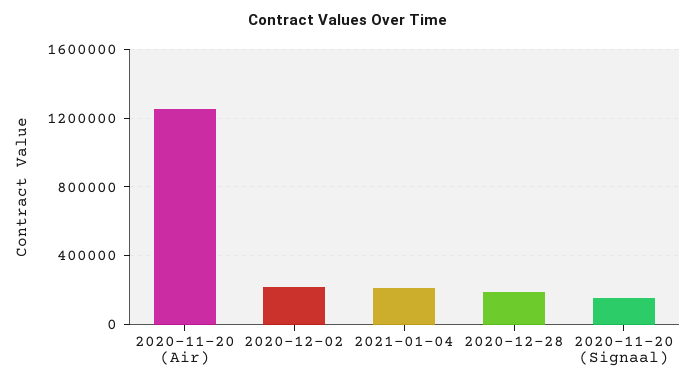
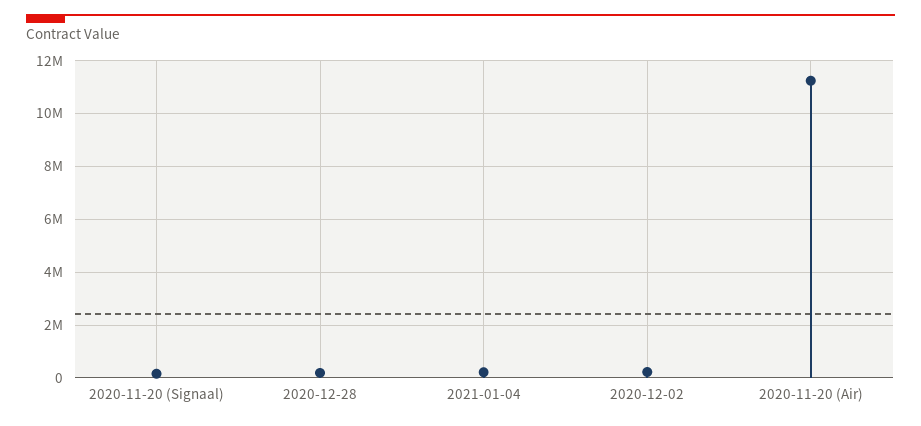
  {
-   "2020-11-20 (Air)": 1250000,
+   "2020-11-20 (Air)": 11250000,
    "2020-12-02": 200000,
    "2021-01-04": 200000,
    "2020-12-28": 200000,
    "2020-11-20 (Signaal)": 150000
  }

